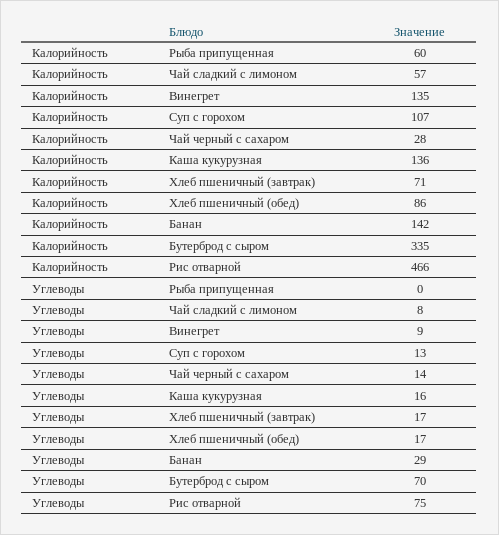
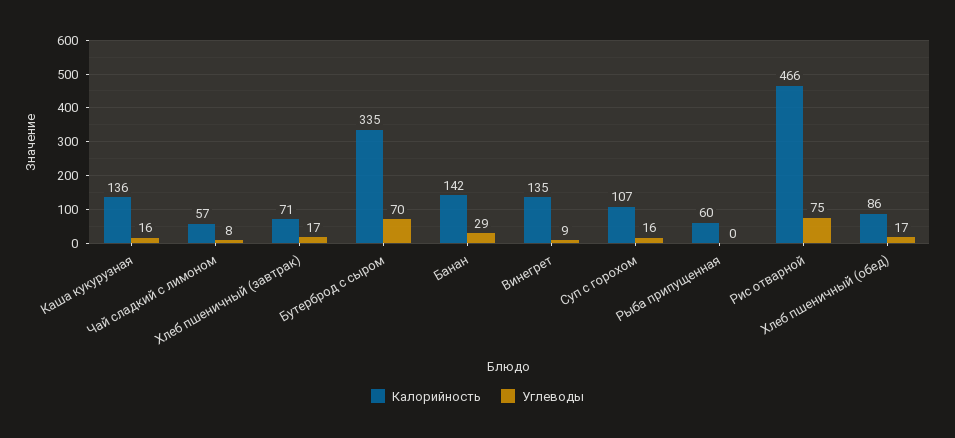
  {
    "Калорийность": {
      "Рыба припущенная": 60,
      "Чай сладкий с лимоном": 57,
      "Винегрет": 135,
      "Суп с горохом": 107,
-     "Чай черный с сахаром": 28,
      "Каша кукурузная": 136,
      "Хлеб пшеничный (завтрак)": 71,
      "Хлеб пшеничный (обед)": 86,
      "Банан": 142,
      "Бутерброд с сыром": 335,
      "Рис отварной": 466
    },
    "Углеводы": {
      "Рыба припущенная": 0,
      "Чай сладкий с лимоном": 8,
      "Винегрет": 9,
-     "Суп с горохом": 13,
+     "Суп с горохом": 16,
-     "Чай черный с сахаром": 14,
      "Каша кукурузная": 16,
      "Хлеб пшеничный (завтрак)": 17,
      "Хлеб пшеничный (обед)": 17,
      "Банан": 29,
      "Бутерброд с сыром": 70,
      "Рис отварной": 75
    }
  }

